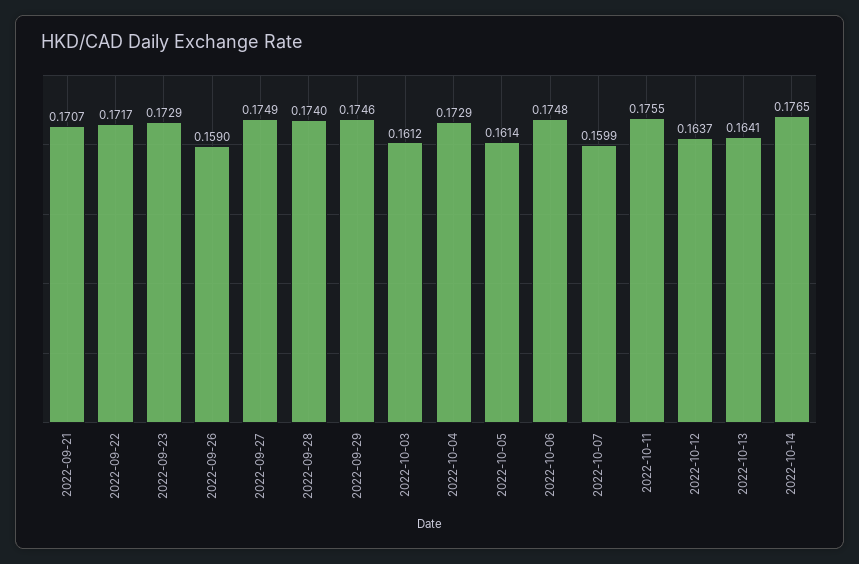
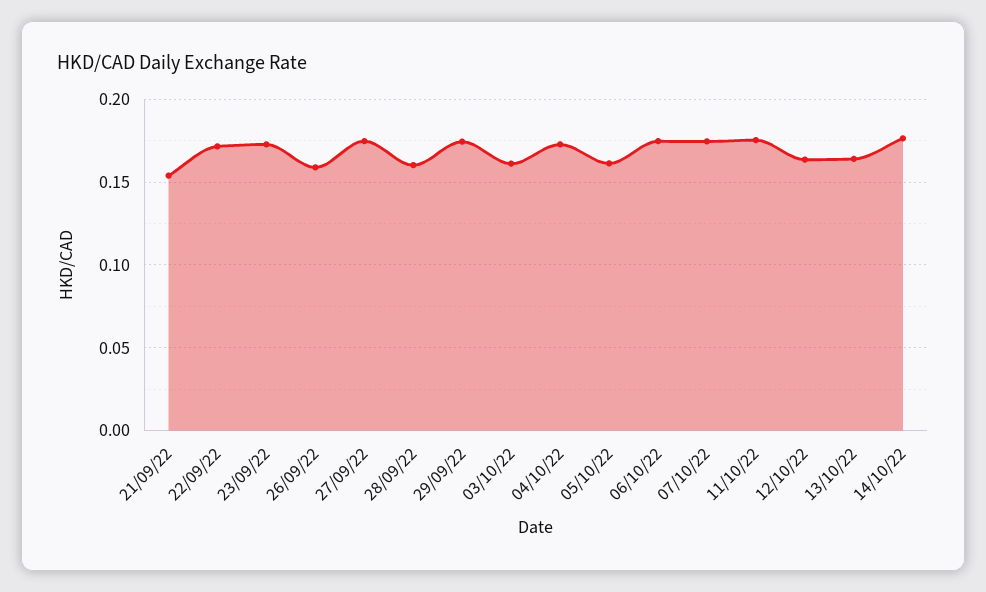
  {
-   "2022-09-21": 0.1707,
+   "2022-09-21": 0.155,
    "2022-09-22": 0.1717,
    "2022-09-23": 0.1729,
    "2022-09-26": 0.159,
    "2022-09-27": 0.1749,
-   "2022-09-28": 0.174,
+   "2022-09-28": 0.16,
    "2022-09-29": 0.1746,
    "2022-10-03": 0.1612,
    "2022-10-04": 0.1729,
    "2022-10-05": 0.1614,
    "2022-10-06": 0.1748,
-   "2022-10-07": 0.1599,
+   "2022-10-07": 0.175,
    "2022-10-11": 0.1755,
    "2022-10-12": 0.1637,
    "2022-10-13": 0.1641,
    "2022-10-14": 0.1765
  }

